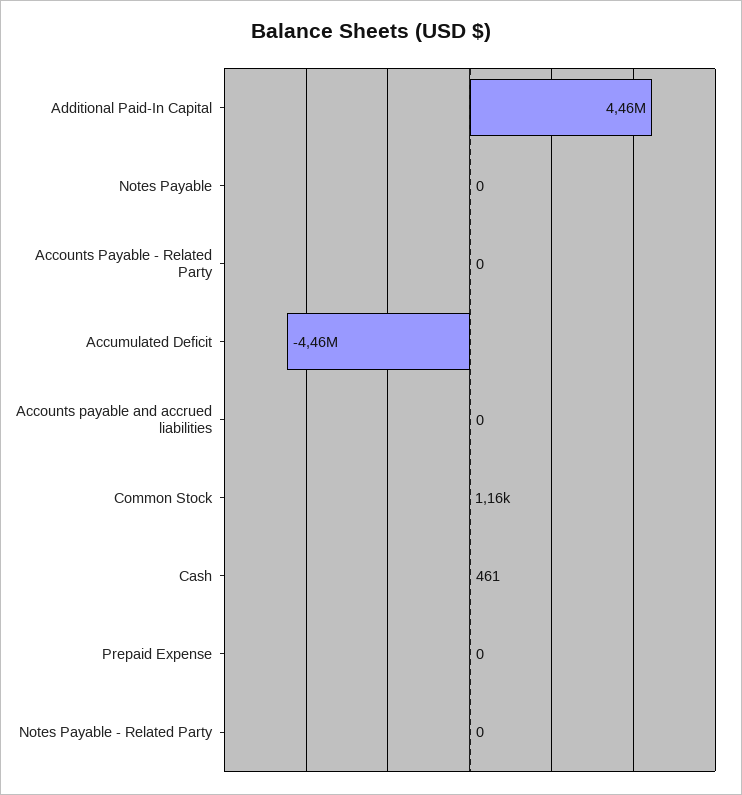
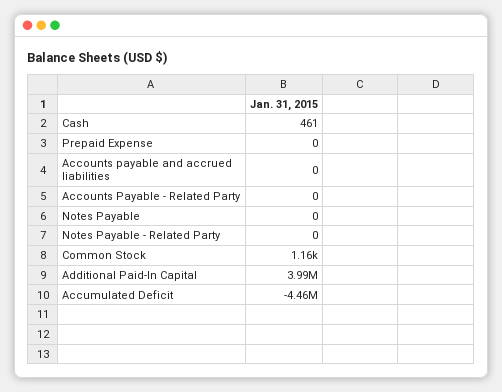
  {
-   "Additional Paid-In Capital": 4460000,
+   "Additional Paid-In Capital": 3990000,
    "Notes Payable": 0,
    "Accounts Payable - Related Party": 0,
    "Accumulated Deficit": -4460000,
    "Accounts payable and accrued liabilities": 0,
    "Common Stock": 1160,
    "Cash": 461,
    "Prepaid Expense": 0,
    "Notes Payable - Related Party": 0
  }

